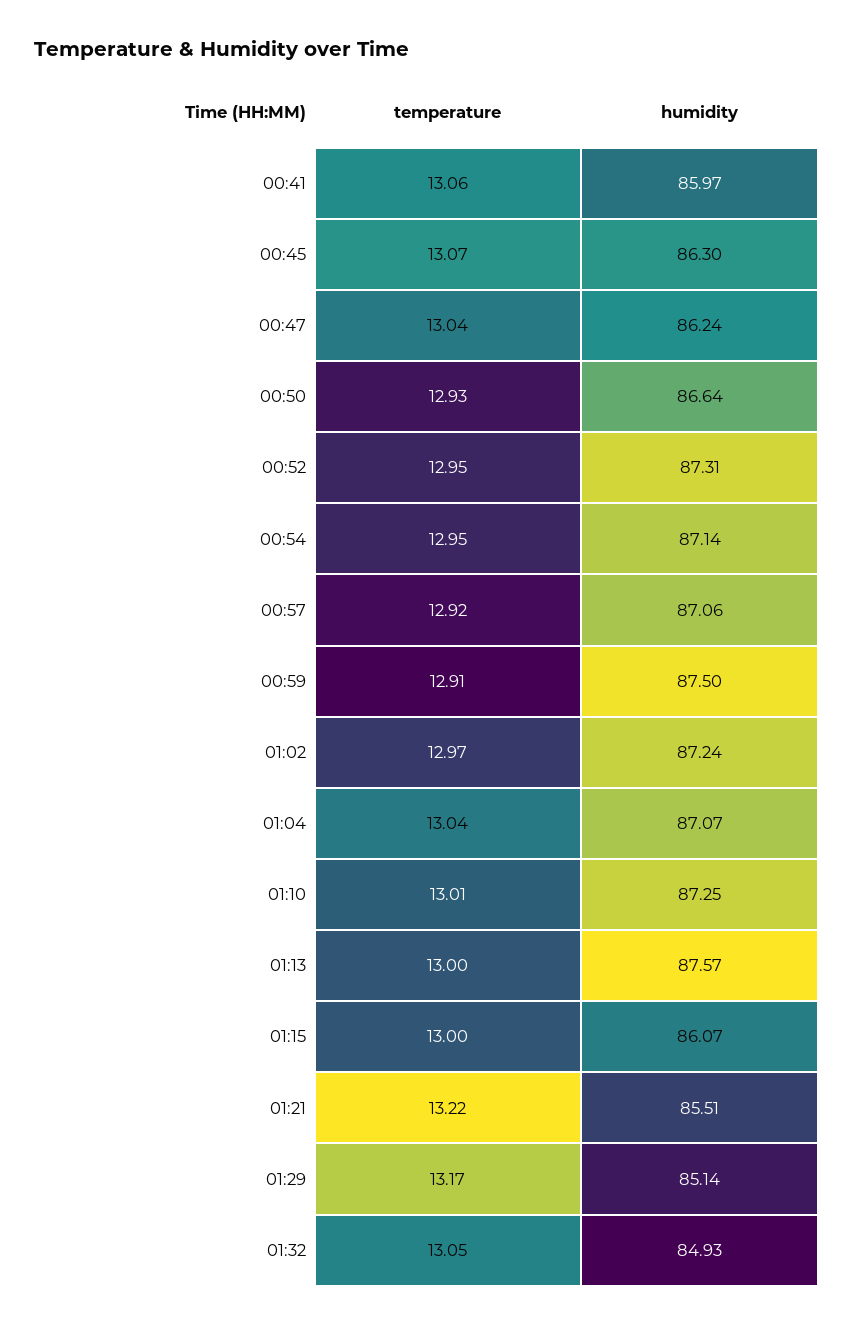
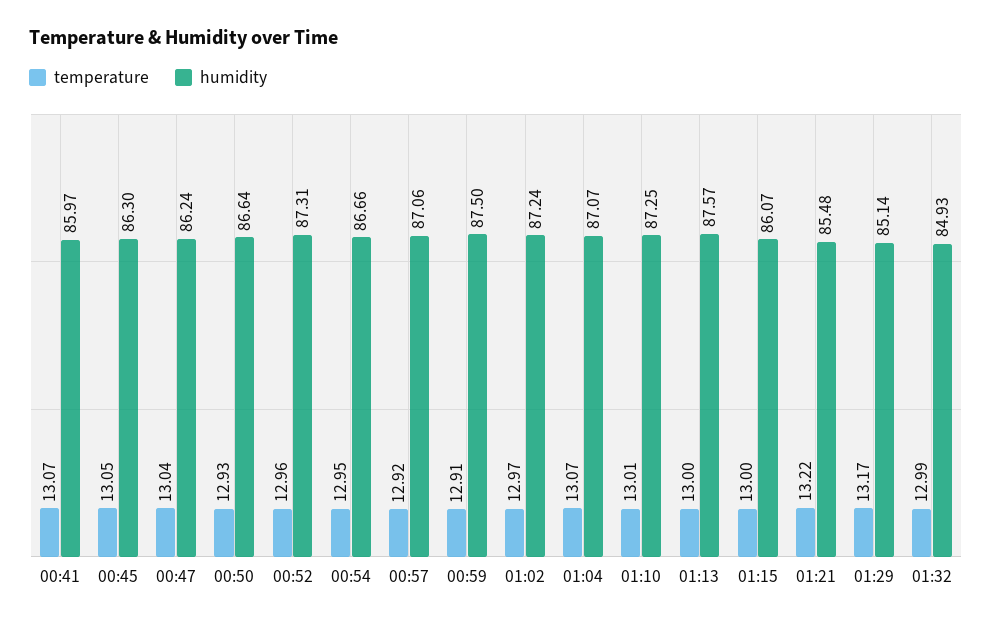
  {
    "temperature": {
-     "00:41": 13.06,
+     "00:41": 13.07,
-     "00:45": 13.07,
+     "00:45": 13.05,
      "00:47": 13.04,
      "00:50": 12.93,
-     "00:52": 12.95,
+     "00:52": 12.96,
      "00:54": 12.95,
      "00:57": 12.92,
      "00:59": 12.91,
      "01:02": 12.97,
-     "01:04": 13.04,
+     "01:04": 13.07,
      "01:10": 13.01,
      "01:13": 13,
      "01:15": 13,
      "01:21": 13.22,
      "01:29": 13.17,
-     "01:32": 13.05
+     "01:32": 12.99
    },
    "humidity": {
      "00:41": 85.97,
      "00:45": 86.3,
      "00:47": 86.24,
      "00:50": 86.64,
      "00:52": 87.31,
-     "00:54": 87.14,
+     "00:54": 86.66,
      "00:57": 87.06,
      "00:59": 87.5,
      "01:02": 87.24,
      "01:04": 87.07,
      "01:10": 87.25,
      "01:13": 87.57,
      "01:15": 86.07,
-     "01:21": 85.51,
+     "01:21": 85.48,
      "01:29": 85.14,
      "01:32": 84.93
    }
  }

